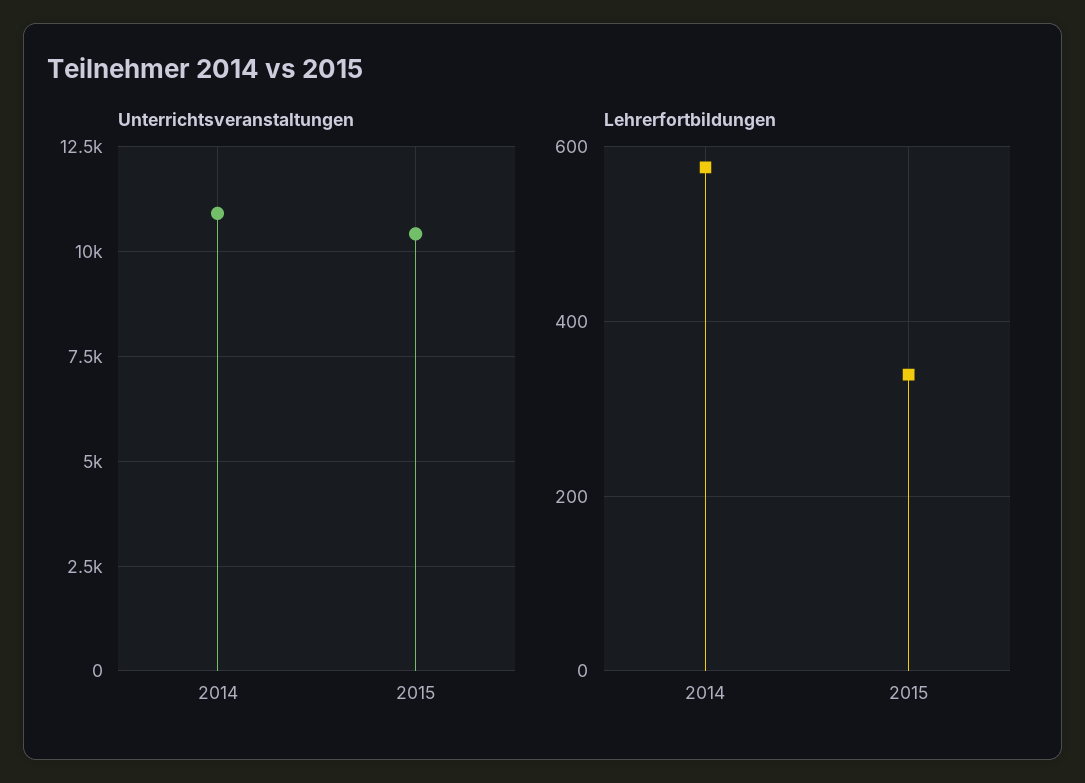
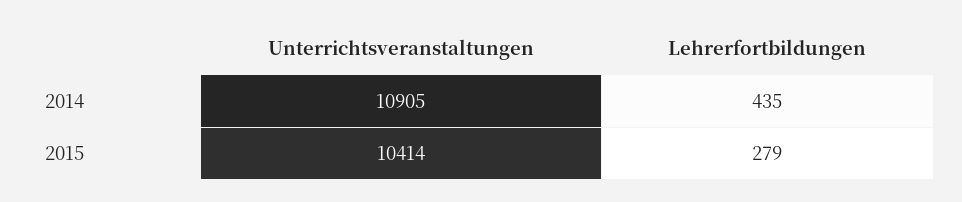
  {
    "Unterrichtsveranstaltungen": {
      "2014": 10905,
      "2015": 10414
    },
    "Lehrerfortbildungen": {
-     "2014": 580,
+     "2014": 435,
-     "2015": 340
+     "2015": 279
    }
  }

